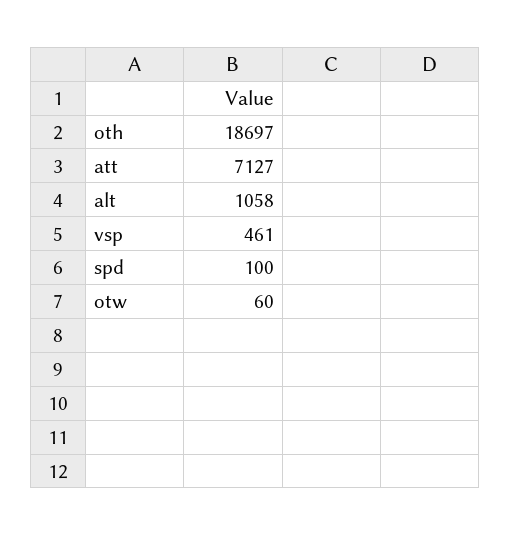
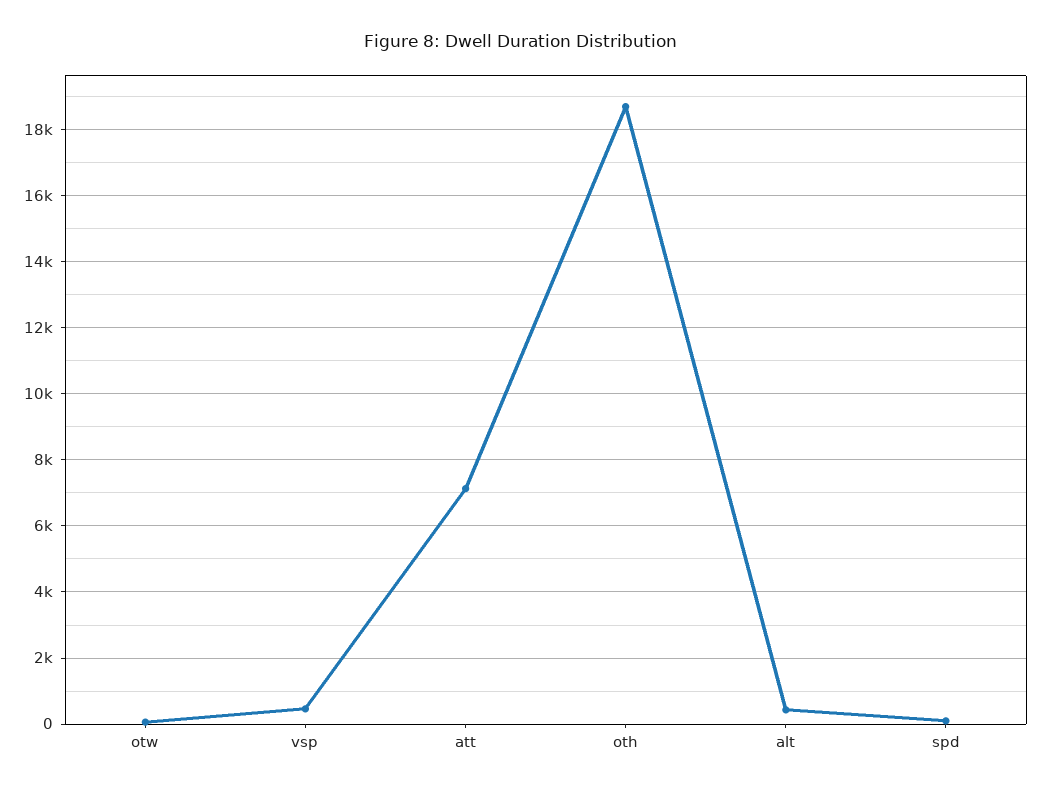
  {
    "oth": 18697,
    "att": 7127,
-   "alt": 1058,
+   "alt": 400,
    "vsp": 461,
    "spd": 100,
    "otw": 60
  }

